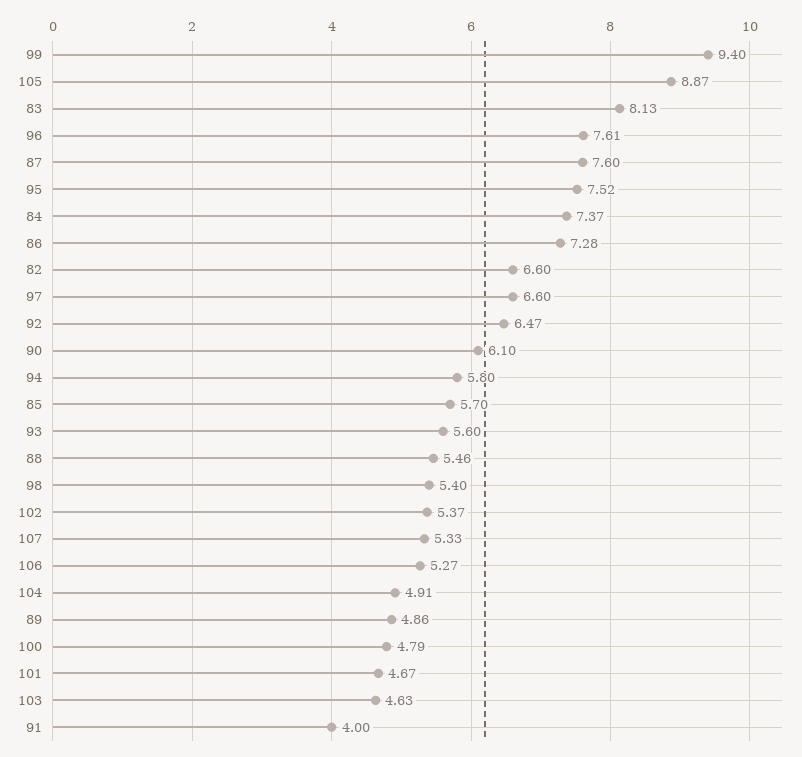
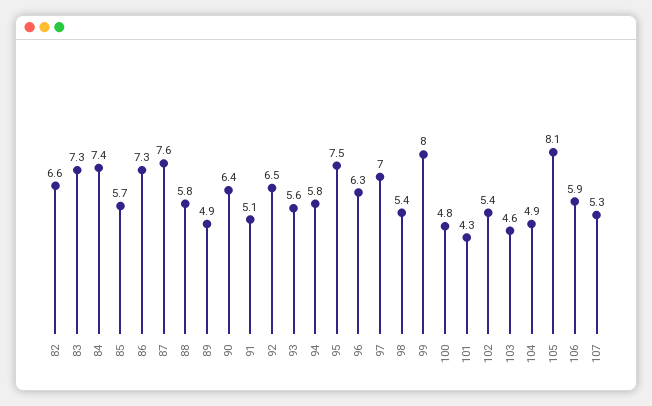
  {
-   "99": 9.4,
+   "99": 8,
-   "105": 8.87,
+   "105": 8.1,
-   "83": 8.13,
+   "83": 7.3,
-   "96": 7.61,
+   "96": 6.3,
    "87": 7.6,
    "95": 7.52,
    "84": 7.37,
    "86": 7.28,
    "82": 6.6,
-   "97": 6.6,
+   "97": 7,
    "92": 6.47,
-   "90": 6.1,
+   "90": 6.4,
    "94": 5.8,
    "85": 5.7,
    "93": 5.6,
-   "88": 5.46,
+   "88": 5.8,
    "98": 5.4,
    "102": 5.37,
    "107": 5.33,
-   "106": 5.27,
+   "106": 5.9,
    "104": 4.91,
    "89": 4.86,
    "100": 4.79,
-   "101": 4.67,
+   "101": 4.3,
    "103": 4.63,
-   "91": 4
+   "91": 5.1
  }

